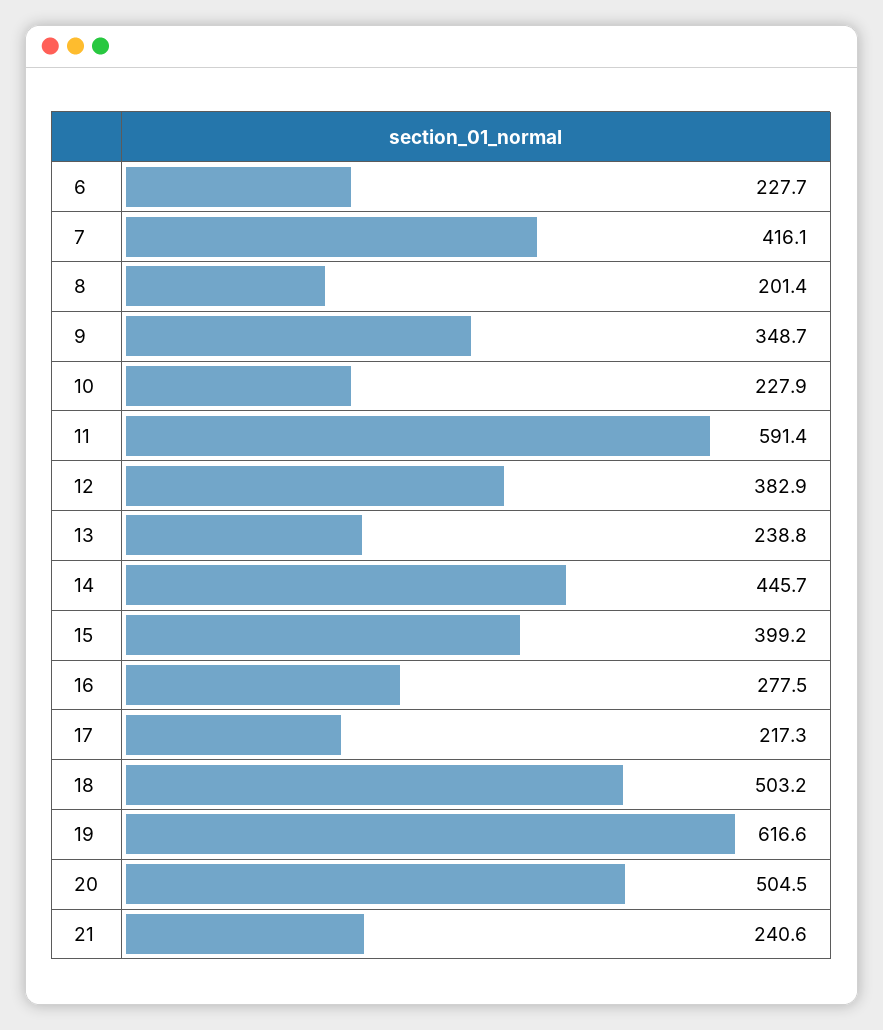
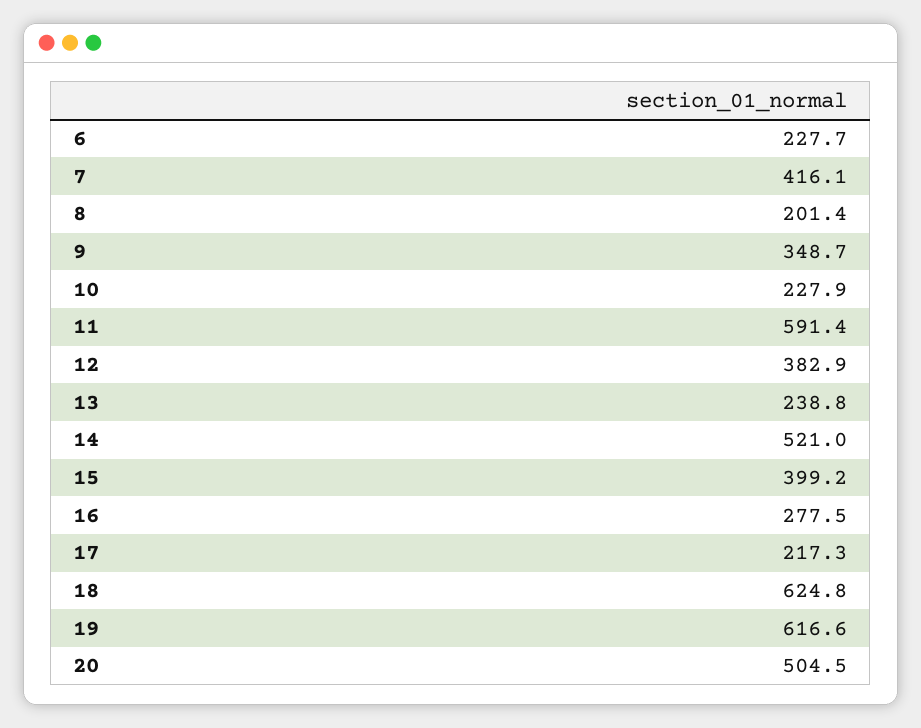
  {
    "6": 227.7,
    "7": 416.1,
    "8": 201.4,
    "9": 348.7,
    "10": 227.9,
    "11": 591.4,
    "12": 382.9,
    "13": 238.8,
-   "14": 445.7,
+   "14": 521,
    "15": 399.2,
    "16": 277.5,
    "17": 217.3,
-   "18": 503.2,
+   "18": 624.8,
    "19": 616.6,
-   "20": 504.5,
+   "20": 504.5
-   "21": 240.6
  }

